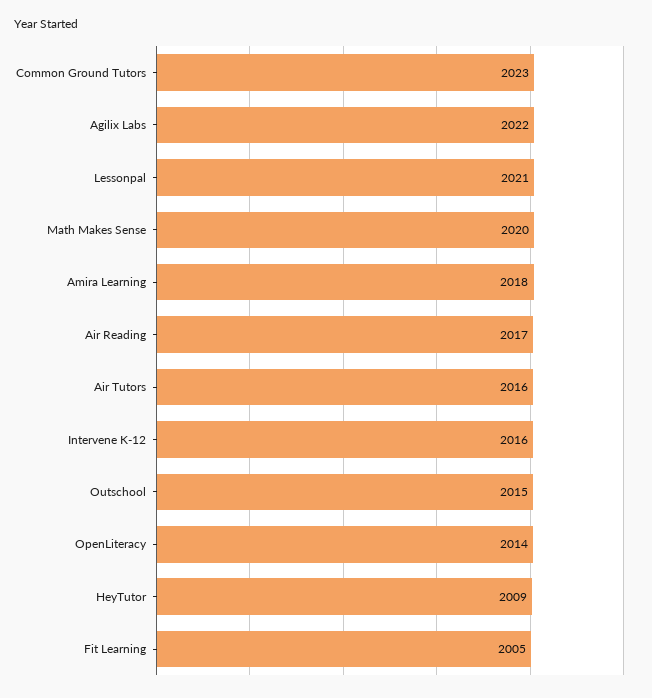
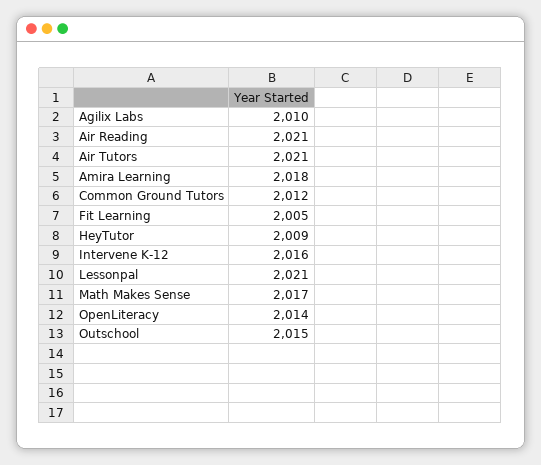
  {
-   "Common Ground Tutors": 2023,
+   "Common Ground Tutors": 2012,
-   "Agilix Labs": 2022,
+   "Agilix Labs": 2010,
    "Lessonpal": 2021,
-   "Math Makes Sense": 2020,
+   "Math Makes Sense": 2017,
    "Amira Learning": 2018,
-   "Air Reading": 2017,
+   "Air Reading": 2021,
-   "Air Tutors": 2016,
+   "Air Tutors": 2021,
    "Intervene K-12": 2016,
    "Outschool": 2015,
    "OpenLiteracy": 2014,
    "HeyTutor": 2009,
    "Fit Learning": 2005
  }

